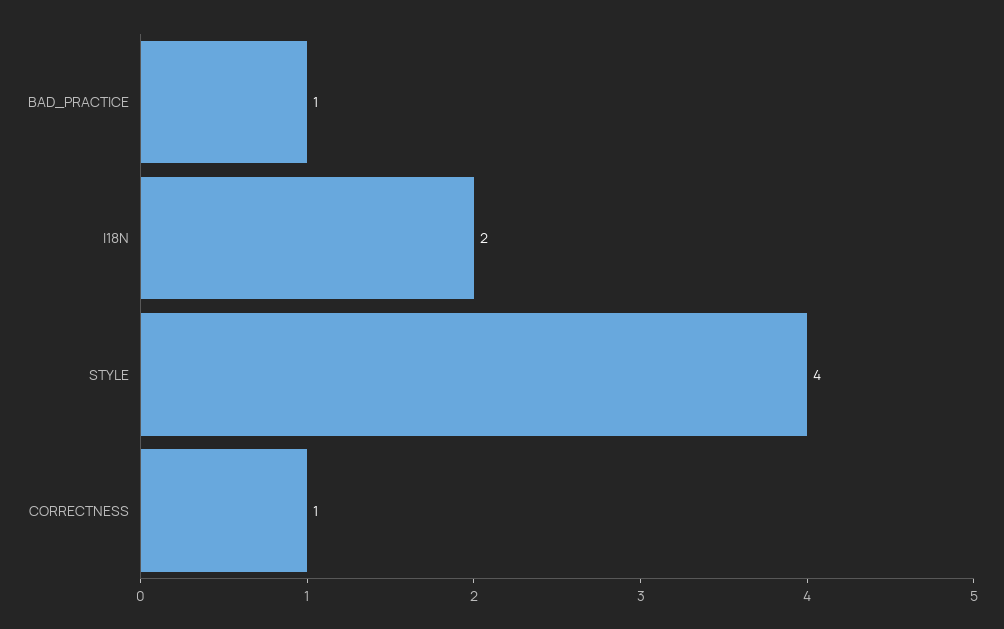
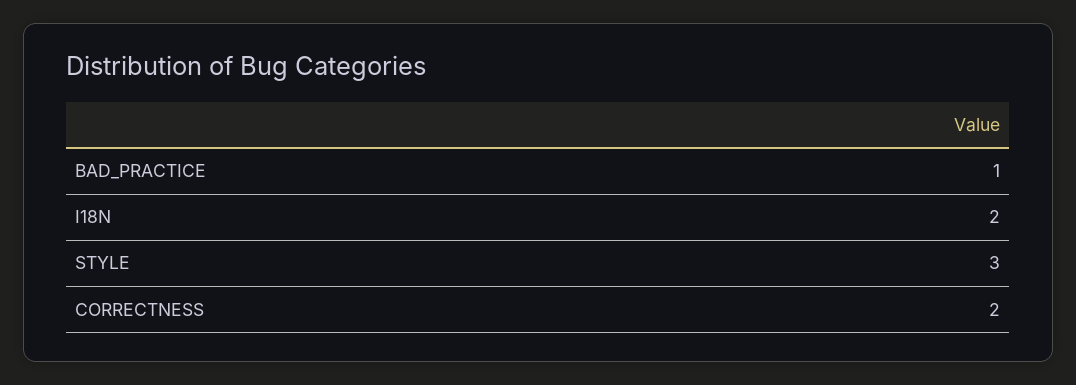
  {
    "BAD_PRACTICE": 1,
    "I18N": 2,
-   "STYLE": 4,
+   "STYLE": 3,
-   "CORRECTNESS": 1
+   "CORRECTNESS": 2
  }

